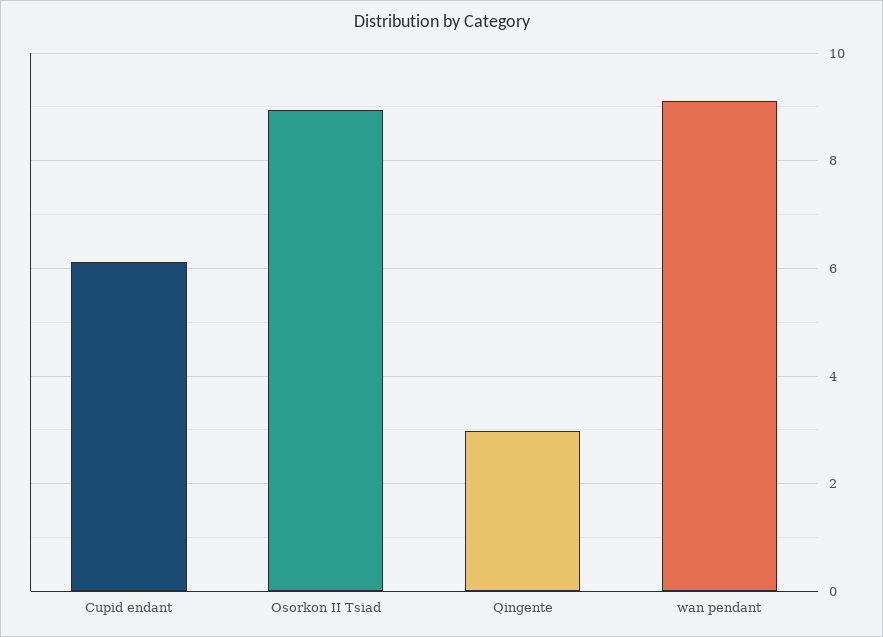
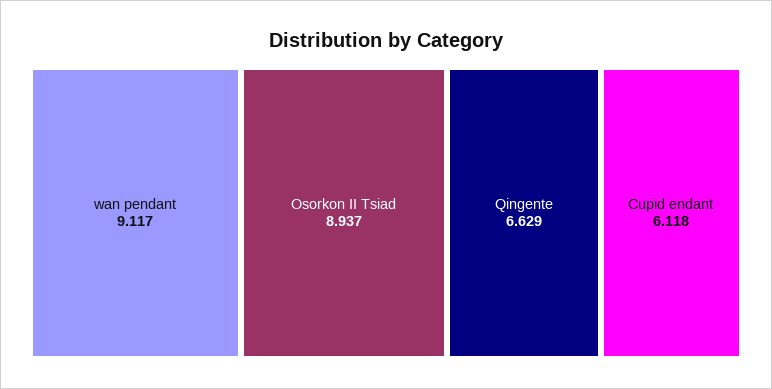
  {
    "Cupid endant": 6.118,
    "Osorkon II Tsiad": 8.937,
-   "Qingente": 3,
+   "Qingente": 6.629,
    "wan pendant": 9.117
  }

